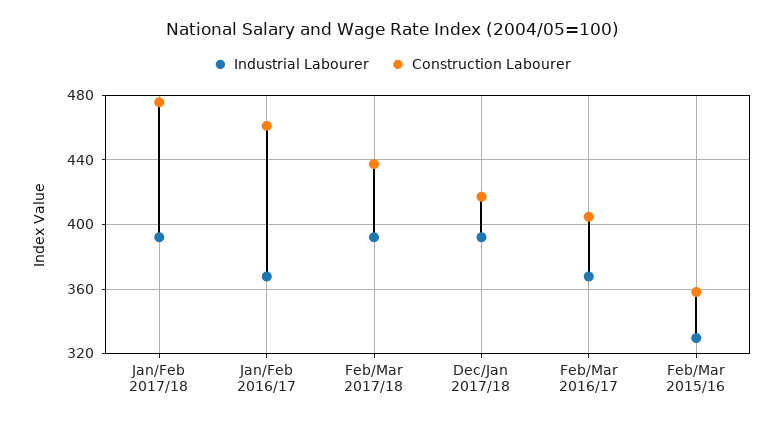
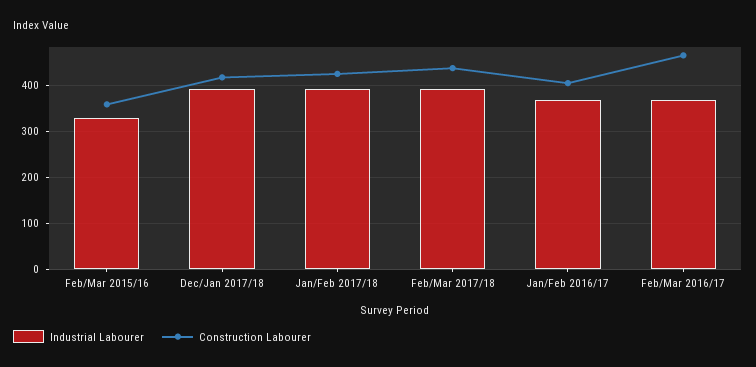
  {
    "Industrial Labourer": {
      "Jan/Feb 2017/18": 390,
      "Jan/Feb 2016/17": 370,
      "Feb/Mar 2017/18": 390,
      "Dec/Jan 2017/18": 390,
      "Feb/Mar 2016/17": 370,
      "Feb/Mar 2015/16": 330
    },
    "Construction Labourer": {
-     "Jan/Feb 2017/18": 475,
+     "Jan/Feb 2017/18": 420,
-     "Jan/Feb 2016/17": 460,
+     "Jan/Feb 2016/17": 400,
      "Feb/Mar 2017/18": 435,
      "Dec/Jan 2017/18": 415,
-     "Feb/Mar 2016/17": 405,
+     "Feb/Mar 2016/17": 460,
      "Feb/Mar 2015/16": 360
    }
  }

